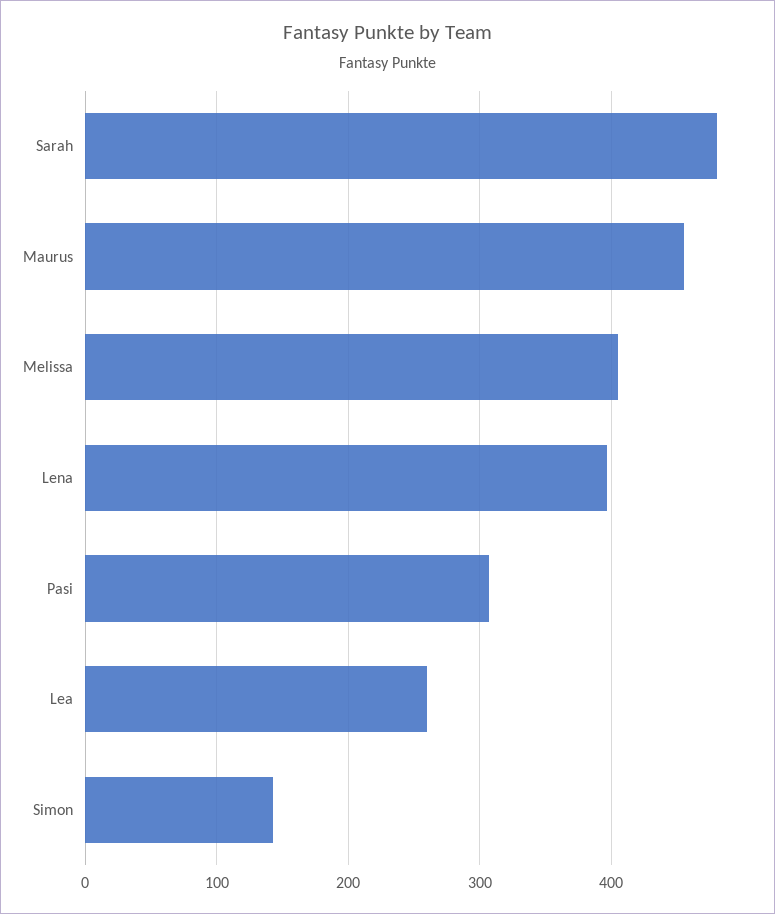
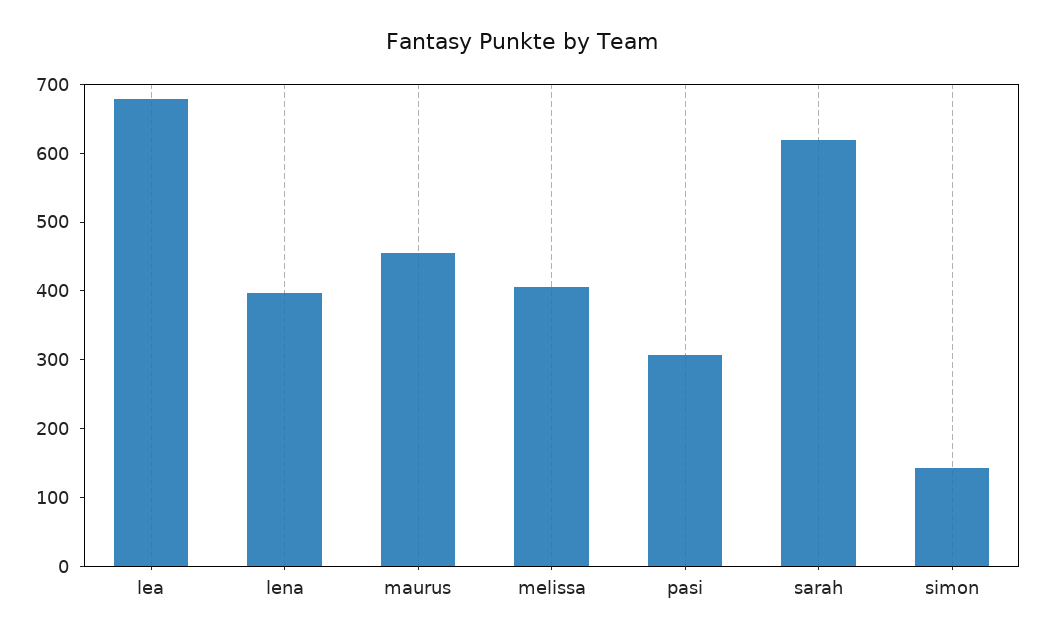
  {
-   "Sarah": 480,
+   "Sarah": 620,
    "Maurus": 460,
    "Melissa": 410,
    "Lena": 400,
    "Pasi": 310,
-   "Lea": 260,
+   "Lea": 680,
    "Simon": 140
  }

